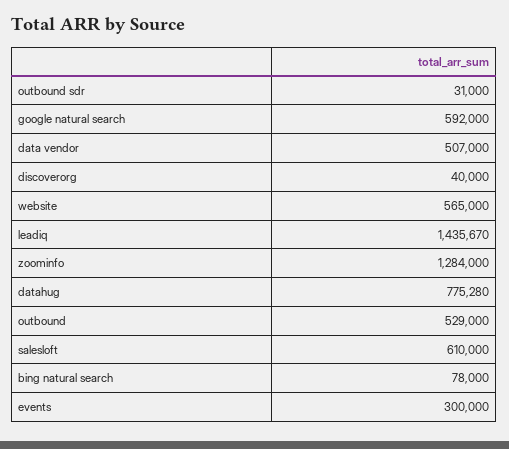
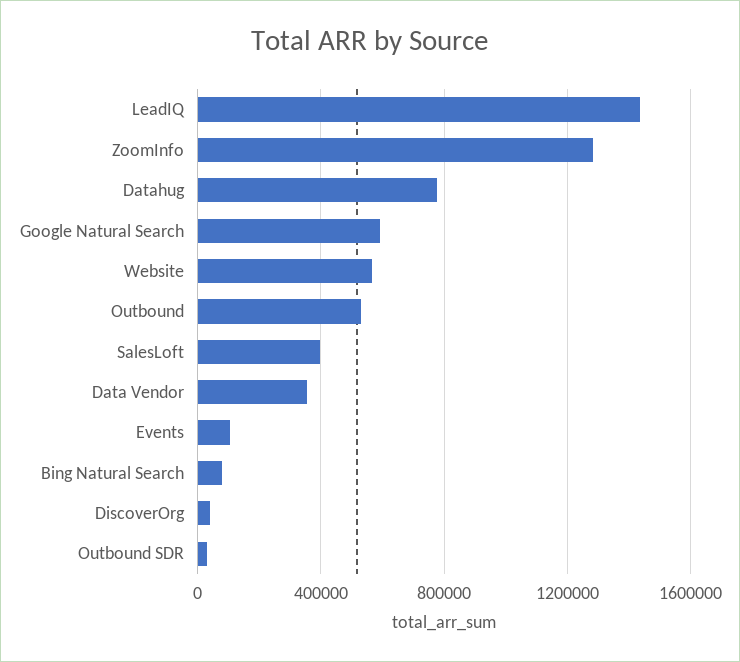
  {
    "outbound sdr": 31000,
    "google natural search": 592000,
-   "data vendor": 507000,
+   "data vendor": 350000,
    "discoverorg": 40000,
    "website": 565000,
    "leadiq": 1435670,
    "zoominfo": 1284000,
    "datahug": 775280,
    "outbound": 529000,
-   "salesloft": 610000,
+   "salesloft": 400000,
    "bing natural search": 78000,
-   "events": 300000
+   "events": 100000
  }

